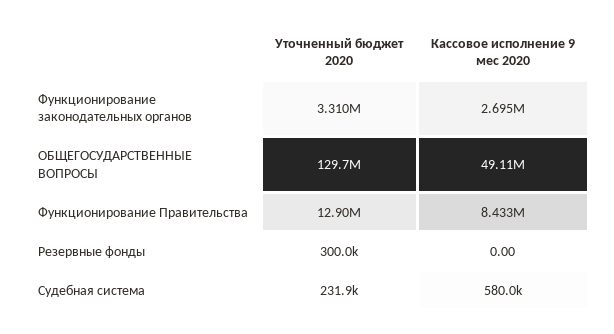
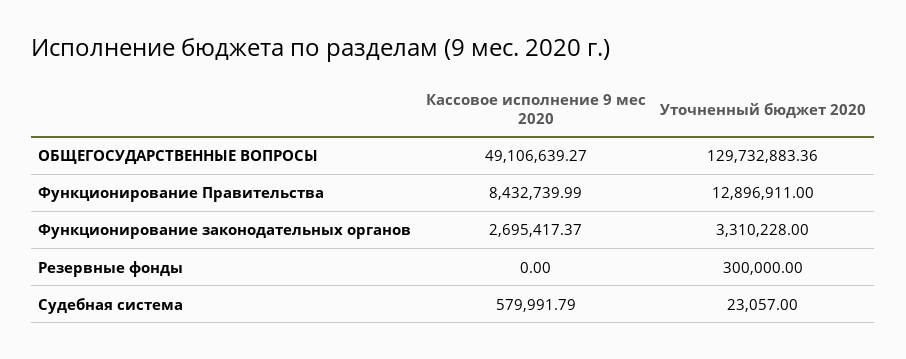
  {
    "Уточненный бюджет 2020": {
      "Функционирование законодательных органов": 3310228,
      "ОБЩЕГОСУДАРСТВЕННЫЕ ВОПРОСЫ": 129732883.36,
      "Функционирование Правительства": 12896911,
      "Резервные фонды": 300000,
-     "Судебная система": 231900
+     "Судебная система": 23057
    },
    "Кассовое исполнение 9 мес 2020": {
      "Функционирование законодательных органов": 2695417.37,
      "ОБЩЕГОСУДАРСТВЕННЫЕ ВОПРОСЫ": 49106639.27,
      "Функционирование Правительства": 8432739.99,
      "Резервные фонды": 0,
      "Судебная система": 579991.79
    }
  }

